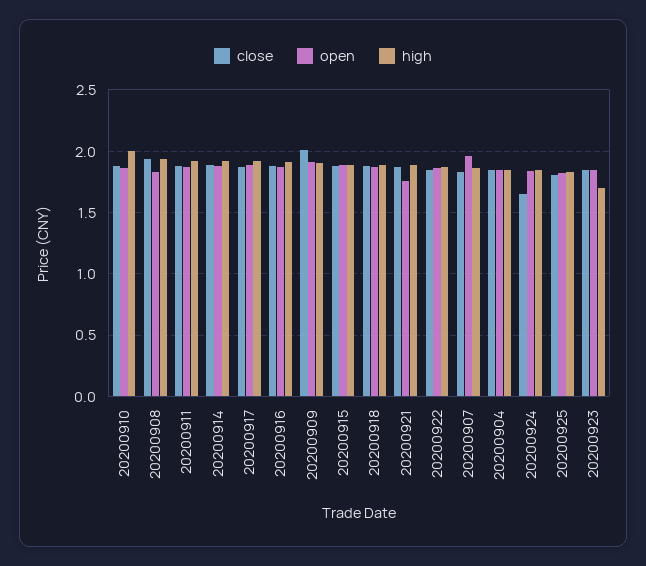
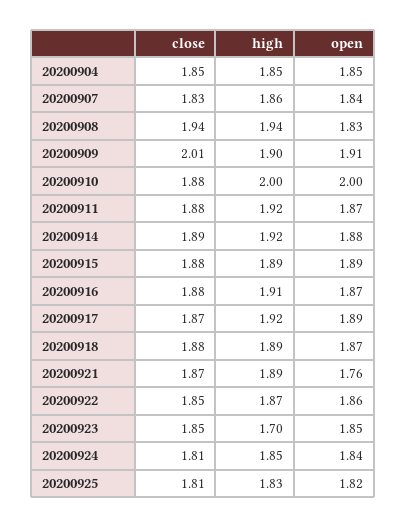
  {
    "close": {
      "20200910": 1.88,
      "20200908": 1.94,
      "20200911": 1.88,
      "20200914": 1.89,
      "20200917": 1.87,
      "20200916": 1.88,
      "20200909": 2.01,
      "20200915": 1.88,
      "20200918": 1.88,
      "20200921": 1.87,
      "20200922": 1.85,
      "20200907": 1.83,
      "20200904": 1.85,
-     "20200924": 1.65,
+     "20200924": 1.81,
      "20200925": 1.81,
      "20200923": 1.85
    },
    "open": {
-     "20200910": 1.85,
+     "20200910": 2,
      "20200908": 1.83,
      "20200911": 1.87,
      "20200914": 1.88,
      "20200917": 1.89,
      "20200916": 1.87,
      "20200909": 1.91,
      "20200915": 1.89,
      "20200918": 1.87,
      "20200921": 1.76,
      "20200922": 1.86,
-     "20200907": 1.95,
+     "20200907": 1.84,
      "20200904": 1.85,
      "20200924": 1.84,
      "20200925": 1.82,
      "20200923": 1.85
    },
    "high": {
      "20200910": 2,
      "20200908": 1.94,
      "20200911": 1.92,
      "20200914": 1.92,
      "20200917": 1.92,
      "20200916": 1.91,
      "20200909": 1.9,
      "20200915": 1.89,
      "20200918": 1.89,
      "20200921": 1.89,
      "20200922": 1.87,
      "20200907": 1.86,
      "20200904": 1.85,
      "20200924": 1.85,
      "20200925": 1.83,
      "20200923": 1.7
    }
  }

